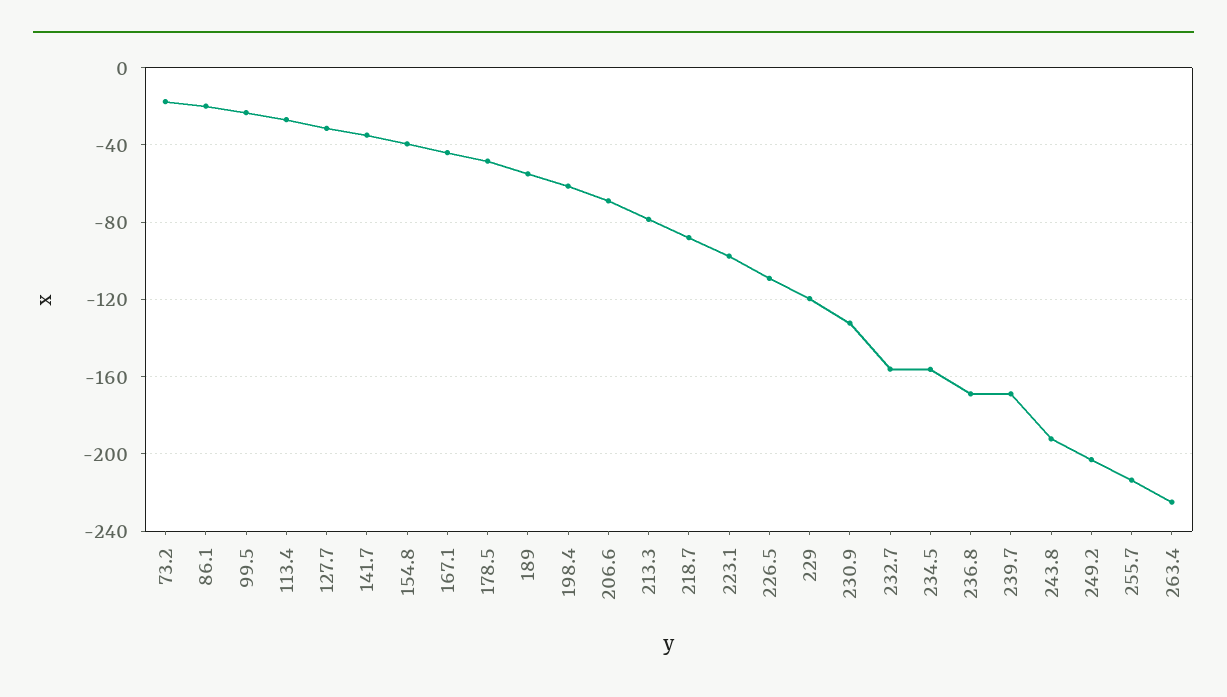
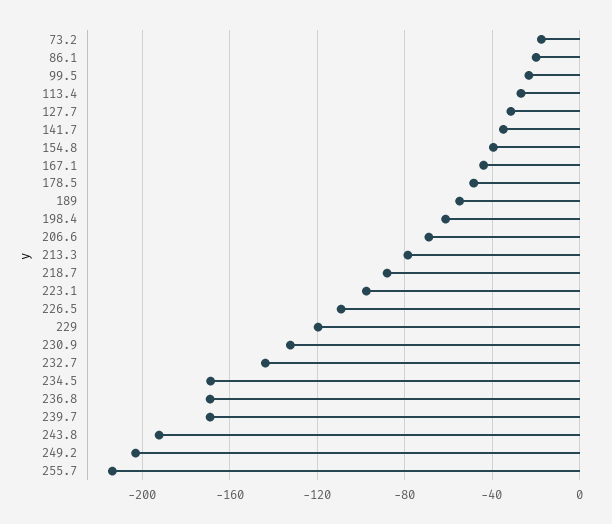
  {
    "73.2": -20,
    "86.1": -20,
    "99.5": -25,
    "113.4": -25,
    "127.7": -30,
    "141.7": -35,
    "154.8": -40,
    "167.1": -45,
    "178.5": -50,
    "189": -55,
    "198.4": -60,
    "206.6": -70,
    "213.3": -80,
    "218.7": -90,
    "223.1": -100,
    "226.5": -110,
    "229": -120,
    "230.9": -130,
-   "232.7": -155,
+   "232.7": -145,
-   "234.5": -155,
+   "234.5": -170,
    "236.8": -170,
    "239.7": -170,
    "243.8": -190,
    "249.2": -205,
-   "255.7": -215,
+   "255.7": -215
-   "263.4": -225
  }

